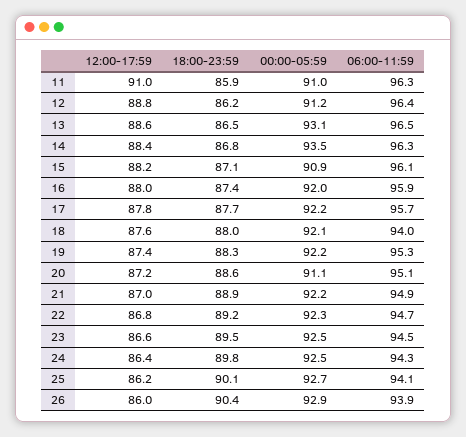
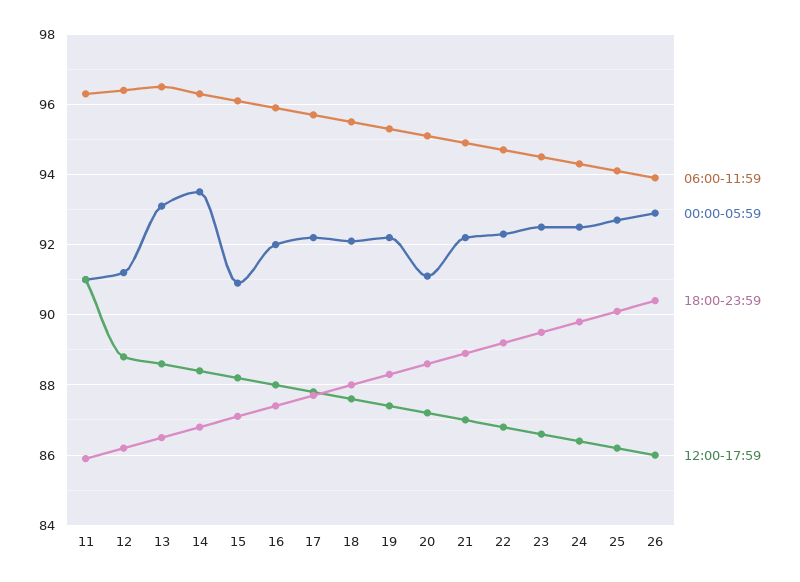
  {
    "12:00-17:59": {
      "11": 91,
      "12": 88.8,
      "13": 88.6,
      "14": 88.4,
      "15": 88.2,
      "16": 88,
      "17": 87.8,
      "18": 87.6,
      "19": 87.4,
      "20": 87.2,
      "21": 87,
      "22": 86.8,
      "23": 86.6,
      "24": 86.4,
      "25": 86.2,
      "26": 86
    },
    "18:00-23:59": {
      "11": 85.9,
      "12": 86.2,
      "13": 86.5,
      "14": 86.8,
      "15": 87.1,
      "16": 87.4,
      "17": 87.7,
      "18": 88,
      "19": 88.3,
      "20": 88.6,
      "21": 88.9,
      "22": 89.2,
      "23": 89.5,
      "24": 89.8,
      "25": 90.1,
      "26": 90.4
    },
    "00:00-05:59": {
      "11": 91,
      "12": 91.2,
      "13": 93.1,
      "14": 93.5,
      "15": 90.9,
      "16": 92,
      "17": 92.2,
      "18": 92.1,
      "19": 92.2,
      "20": 91.1,
      "21": 92.2,
      "22": 92.3,
      "23": 92.5,
      "24": 92.5,
      "25": 92.7,
      "26": 92.9
    },
    "06:00-11:59": {
      "11": 96.3,
      "12": 96.4,
      "13": 96.5,
      "14": 96.3,
      "15": 96.1,
      "16": 95.9,
      "17": 95.7,
-     "18": 94,
+     "18": 95.5,
      "19": 95.3,
      "20": 95.1,
      "21": 94.9,
      "22": 94.7,
      "23": 94.5,
      "24": 94.3,
      "25": 94.1,
      "26": 93.9
    }
  }

